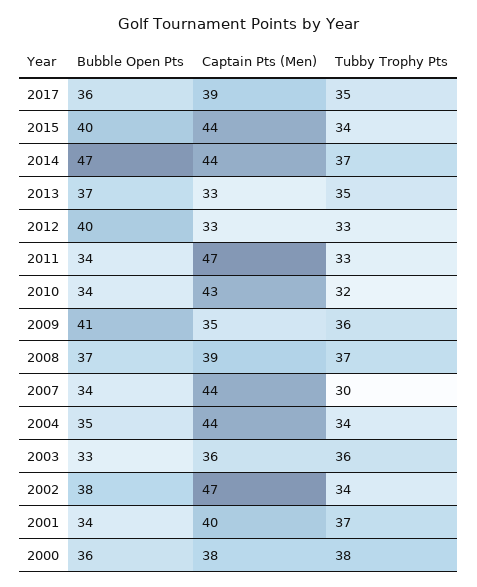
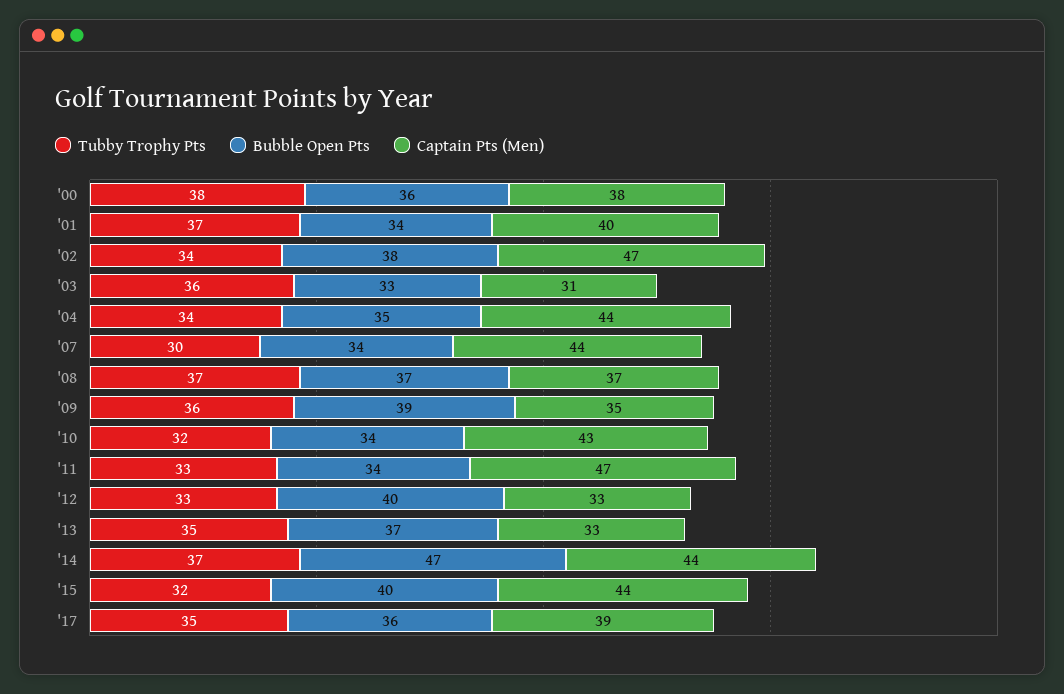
  {
    "Bubble Open Pts": {
      "2017": 36,
      "2015": 40,
      "2014": 47,
      "2013": 37,
      "2012": 40,
      "2011": 34,
      "2010": 34,
-     "2009": 41,
+     "2009": 39,
      "2008": 37,
      "2007": 34,
      "2004": 35,
      "2003": 33,
      "2002": 38,
      "2001": 34,
      "2000": 36
    },
    "Captain Pts (Men)": {
      "2017": 39,
      "2015": 44,
      "2014": 44,
      "2013": 33,
      "2012": 33,
      "2011": 47,
      "2010": 43,
      "2009": 35,
-     "2008": 39,
+     "2008": 37,
      "2007": 44,
      "2004": 44,
-     "2003": 36,
+     "2003": 31,
      "2002": 47,
      "2001": 40,
      "2000": 38
    },
    "Tubby Trophy Pts": {
      "2017": 35,
-     "2015": 34,
+     "2015": 32,
      "2014": 37,
      "2013": 35,
      "2012": 33,
      "2011": 33,
      "2010": 32,
      "2009": 36,
      "2008": 37,
      "2007": 30,
      "2004": 34,
      "2003": 36,
      "2002": 34,
      "2001": 37,
      "2000": 38
    }
  }

